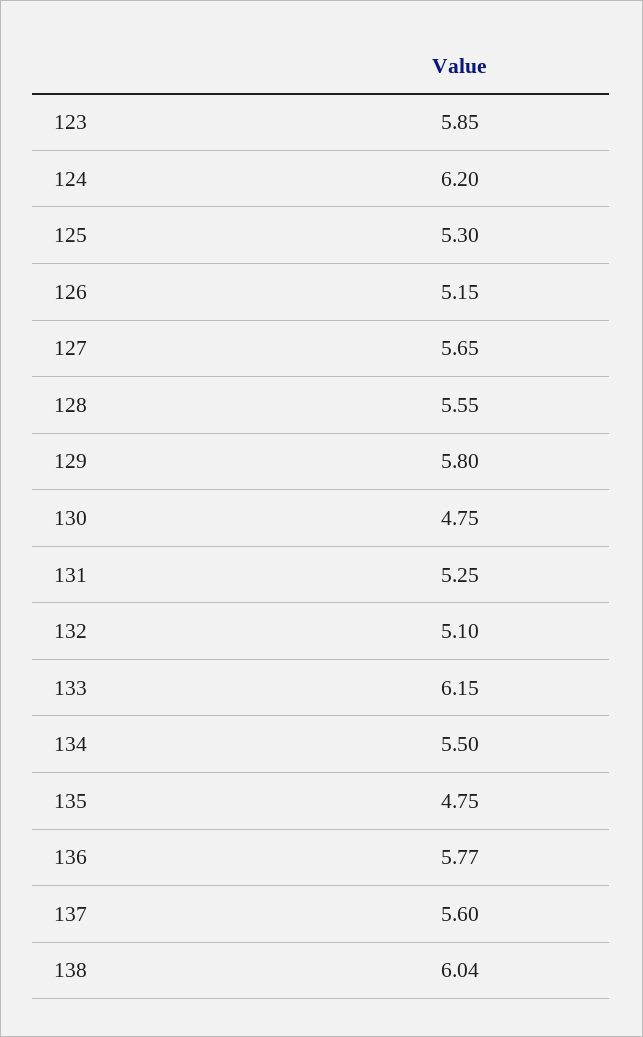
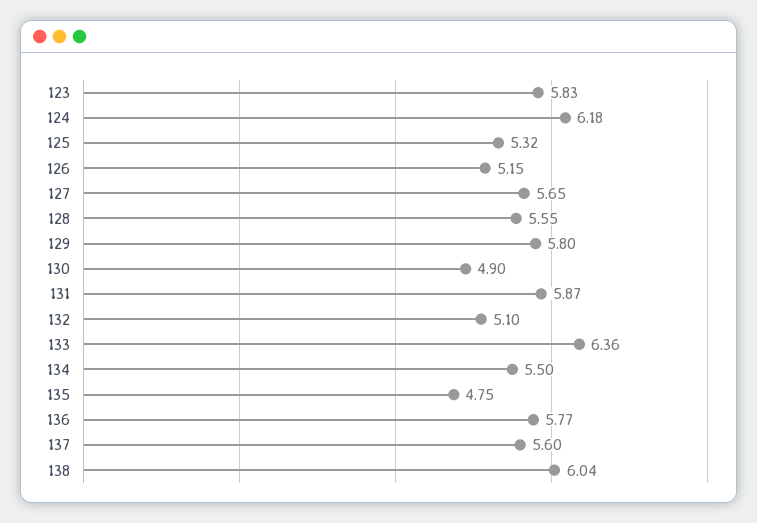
  {
-   "123": 5.85,
+   "123": 5.83,
-   "124": 6.2,
+   "124": 6.18,
-   "125": 5.3,
+   "125": 5.32,
    "126": 5.15,
    "127": 5.65,
    "128": 5.55,
    "129": 5.8,
-   "130": 4.75,
+   "130": 4.9,
-   "131": 5.25,
+   "131": 5.87,
    "132": 5.1,
-   "133": 6.15,
+   "133": 6.36,
    "134": 5.5,
    "135": 4.75,
    "136": 5.77,
    "137": 5.6,
    "138": 6.04
  }

